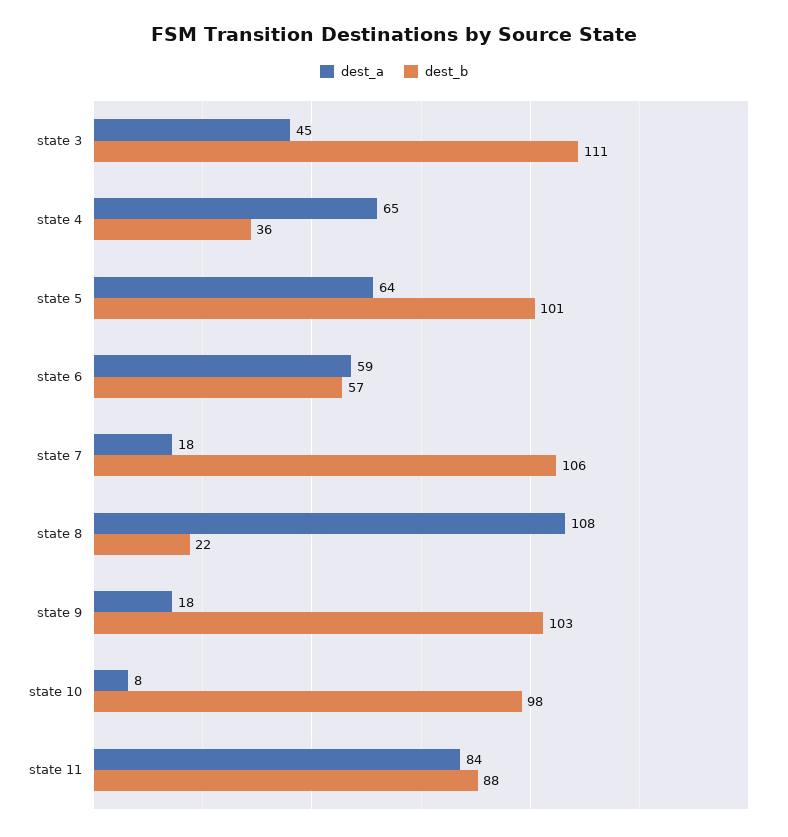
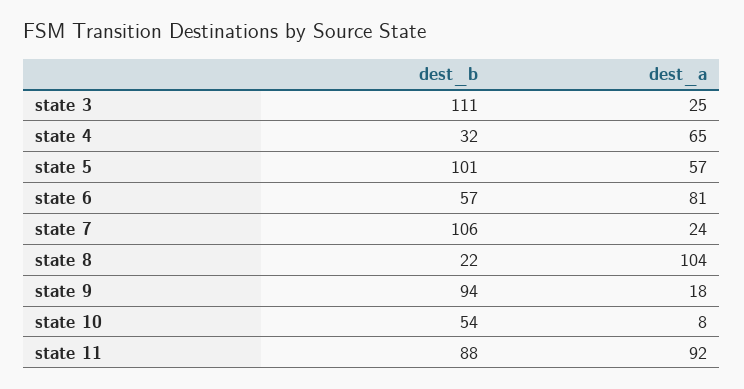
  {
    "dest_a": {
-     "state 3": 45,
+     "state 3": 25,
      "state 4": 65,
-     "state 5": 64,
+     "state 5": 57,
-     "state 6": 59,
+     "state 6": 81,
-     "state 7": 18,
+     "state 7": 24,
-     "state 8": 108,
+     "state 8": 104,
      "state 9": 18,
      "state 10": 8,
-     "state 11": 84
+     "state 11": 92
    },
    "dest_b": {
      "state 3": 111,
-     "state 4": 36,
+     "state 4": 32,
      "state 5": 101,
      "state 6": 57,
      "state 7": 106,
      "state 8": 22,
-     "state 9": 103,
+     "state 9": 94,
-     "state 10": 98,
+     "state 10": 54,
      "state 11": 88
    }
  }

